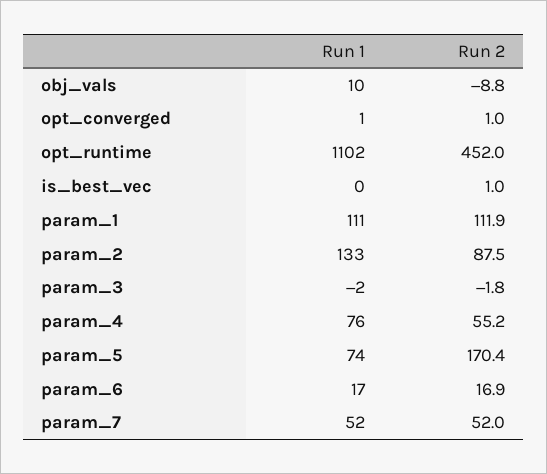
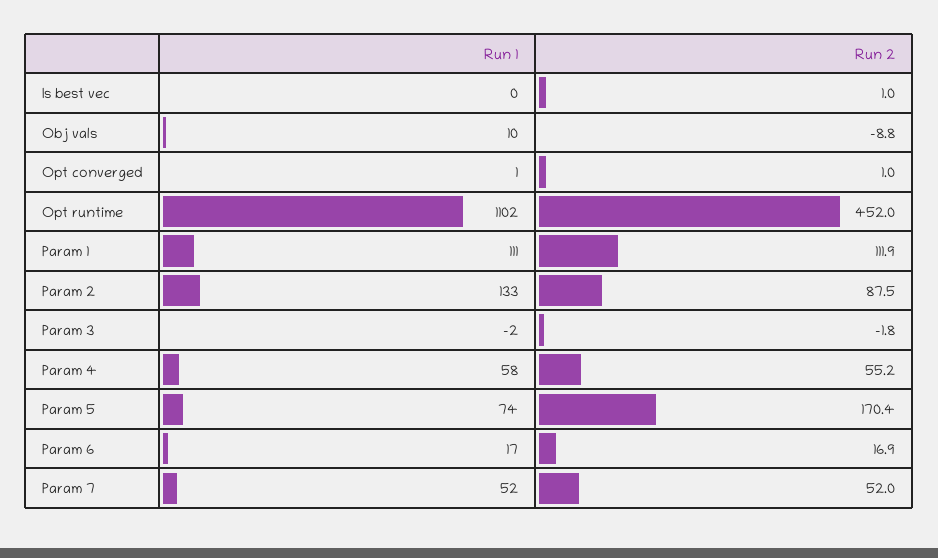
  {
    "Run 1": {
      "obj_vals": 10,
      "opt_converged": 1,
      "opt_runtime": 1102,
      "is_best_vec": 0,
      "param_1": 111,
      "param_2": 133,
      "param_3": -2,
-     "param_4": 76,
+     "param_4": 58,
      "param_5": 74,
      "param_6": 17,
      "param_7": 52
    },
    "Run 2": {
      "obj_vals": -8.8,
      "opt_converged": 1,
      "opt_runtime": 452,
      "is_best_vec": 1,
      "param_1": 111.9,
      "param_2": 87.5,
      "param_3": -1.8,
      "param_4": 55.2,
      "param_5": 170.4,
      "param_6": 16.9,
      "param_7": 52
    }
  }

